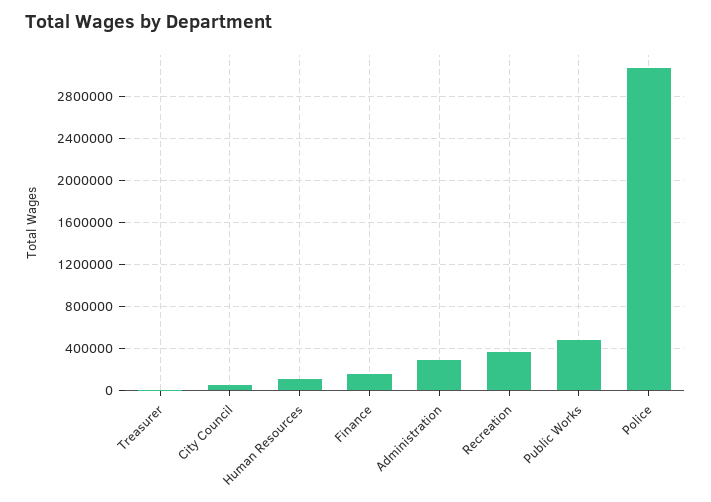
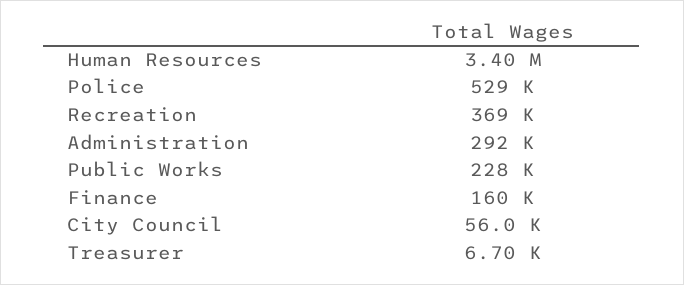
  {
    "Treasurer": 6700,
    "City Council": 56000,
-   "Human Resources": 100000,
+   "Human Resources": 3400000,
    "Finance": 160000,
    "Administration": 292000,
    "Recreation": 369000,
-   "Public Works": 500000,
+   "Public Works": 228000,
-   "Police": 3100000
+   "Police": 529000
  }

